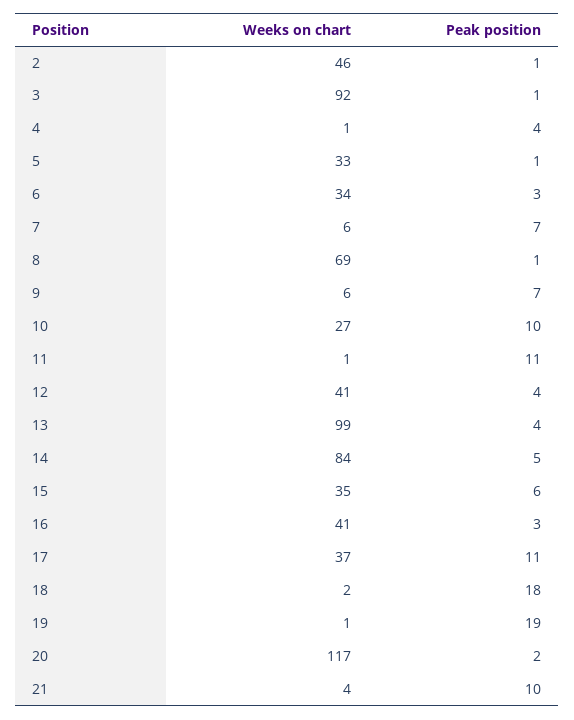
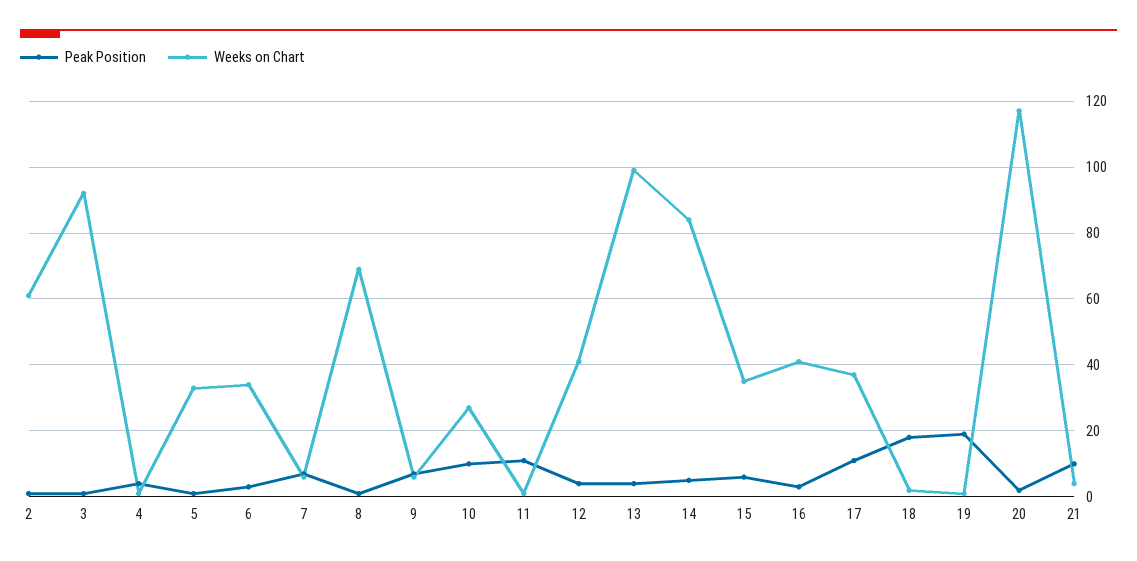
  {
    "Weeks on chart": {
-     "2": 46,
+     "2": 60,
      "3": 92,
      "4": 1,
      "5": 33,
      "6": 34,
      "7": 6,
      "8": 69,
      "9": 6,
      "10": 27,
      "11": 1,
      "12": 41,
      "13": 99,
      "14": 84,
      "15": 35,
      "16": 41,
      "17": 37,
      "18": 2,
      "19": 1,
      "20": 117,
      "21": 4
    },
    "Peak position": {
      "2": 1,
      "3": 1,
      "4": 4,
      "5": 1,
      "6": 3,
      "7": 7,
      "8": 1,
      "9": 7,
      "10": 10,
      "11": 11,
      "12": 4,
      "13": 4,
      "14": 5,
      "15": 6,
      "16": 3,
      "17": 11,
      "18": 18,
      "19": 19,
      "20": 2,
      "21": 10
    }
  }

